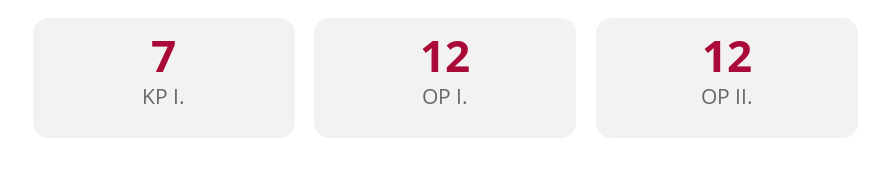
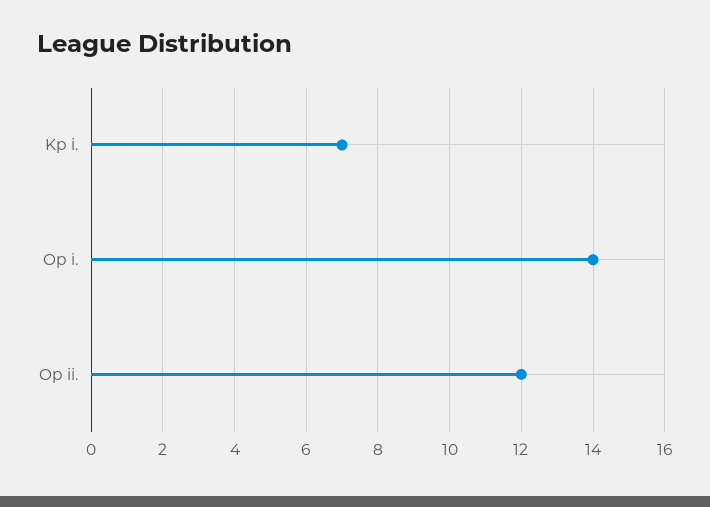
  {
    "KP I.": 7,
-   "OP I.": 12,
+   "OP I.": 14,
    "OP II.": 12
  }

